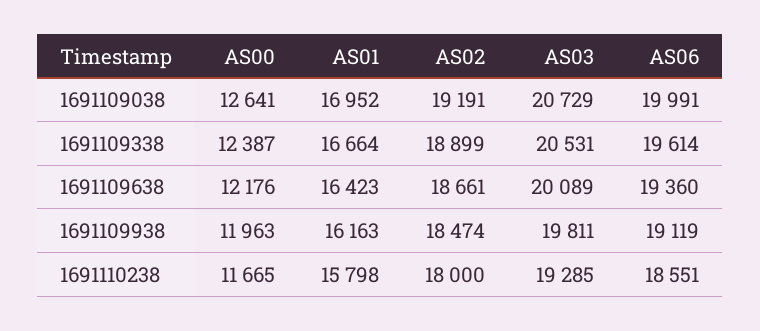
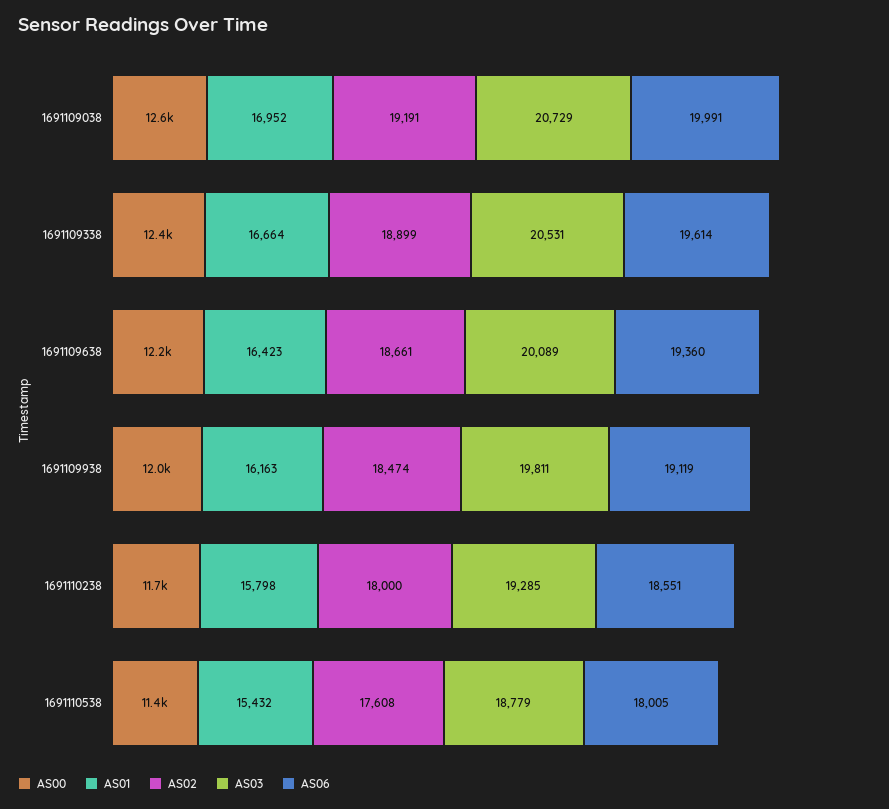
  {
    "AS00": {
      "1691109038": 12641,
      "1691109338": 12387,
      "1691109638": 12176,
      "1691109938": 11963,
-     "1691110238": 11665
+     "1691110238": 11665,
+     "1691110538": 11400
    },
    "AS01": {
      "1691109038": 16952,
      "1691109338": 16664,
      "1691109638": 16423,
      "1691109938": 16163,
-     "1691110238": 15798
+     "1691110238": 15798,
+     "1691110538": 15432
    },
    "AS02": {
      "1691109038": 19191,
      "1691109338": 18899,
      "1691109638": 18661,
      "1691109938": 18474,
-     "1691110238": 18000
+     "1691110238": 18000,
+     "1691110538": 17608
    },
    "AS03": {
      "1691109038": 20729,
      "1691109338": 20531,
      "1691109638": 20089,
      "1691109938": 19811,
-     "1691110238": 19285
+     "1691110238": 19285,
+     "1691110538": 18779
    },
    "AS06": {
      "1691109038": 19991,
      "1691109338": 19614,
      "1691109638": 19360,
      "1691109938": 19119,
-     "1691110238": 18551
+     "1691110238": 18551,
+     "1691110538": 18005
    }
  }

